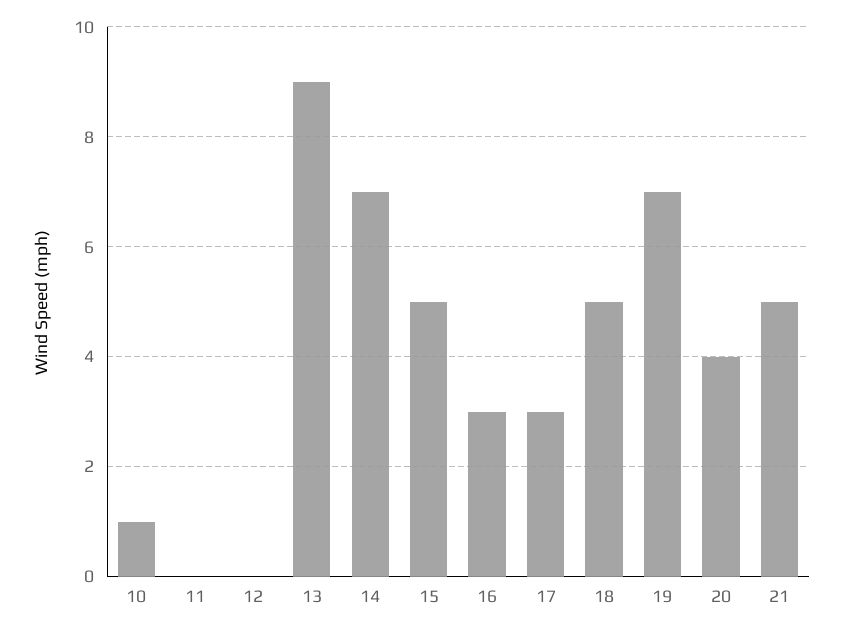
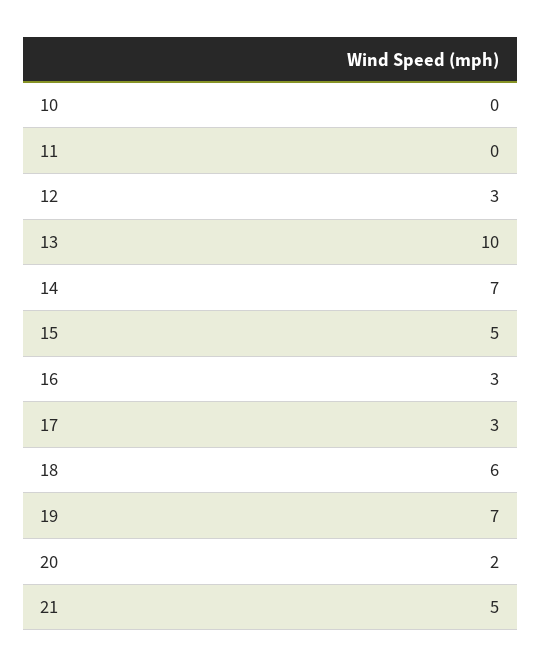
  {
-   "10": 1,
+   "10": 0,
    "11": 0,
-   "12": 0,
+   "12": 3,
-   "13": 9,
+   "13": 10,
    "14": 7,
    "15": 5,
    "16": 3,
    "17": 3,
-   "18": 5,
+   "18": 6,
    "19": 7,
-   "20": 4,
+   "20": 2,
    "21": 5
  }

